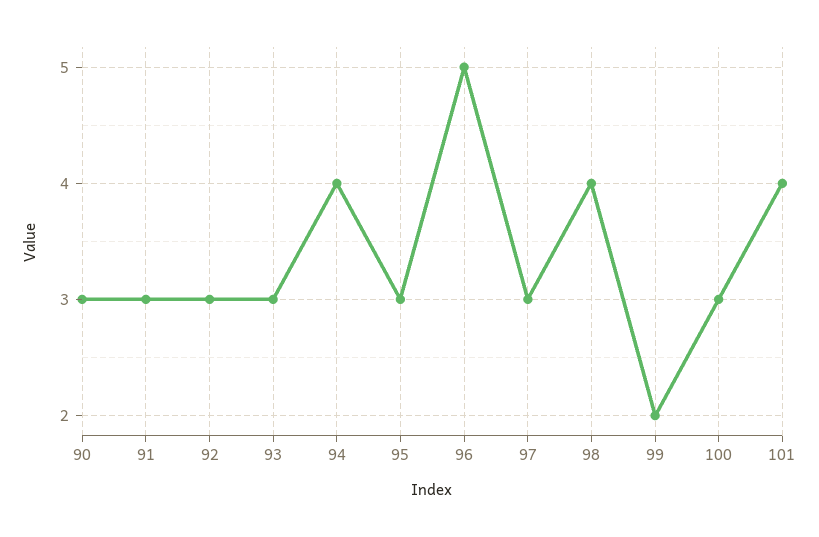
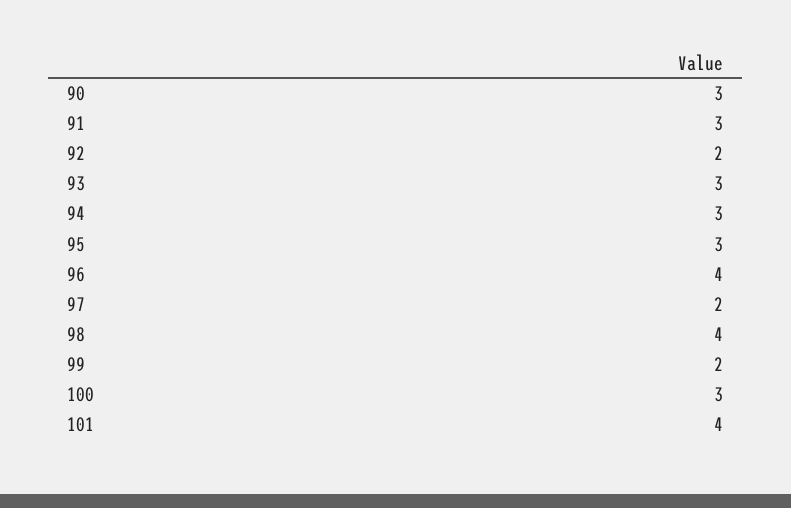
  {
    "90": 3,
    "91": 3,
-   "92": 3,
+   "92": 2,
    "93": 3,
-   "94": 4,
+   "94": 3,
    "95": 3,
-   "96": 5,
+   "96": 4,
-   "97": 3,
+   "97": 2,
    "98": 4,
    "99": 2,
    "100": 3,
    "101": 4
  }

